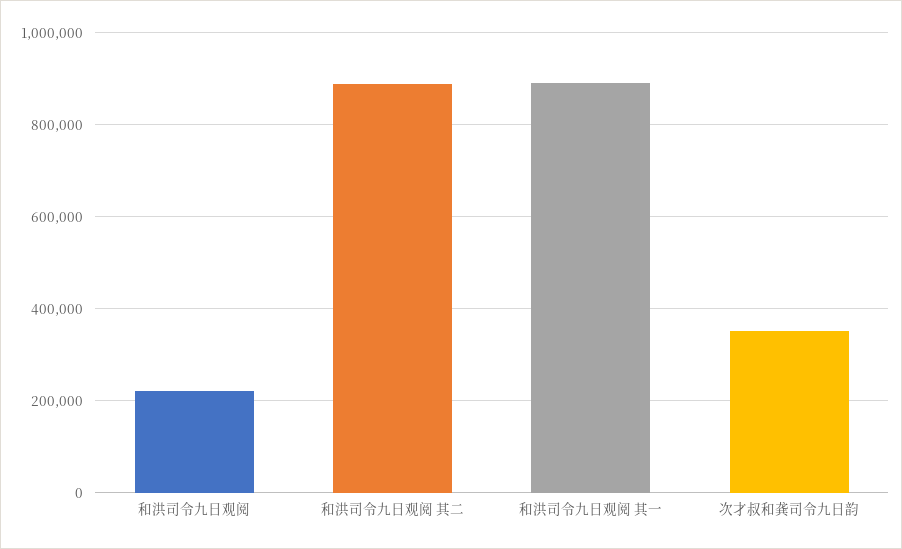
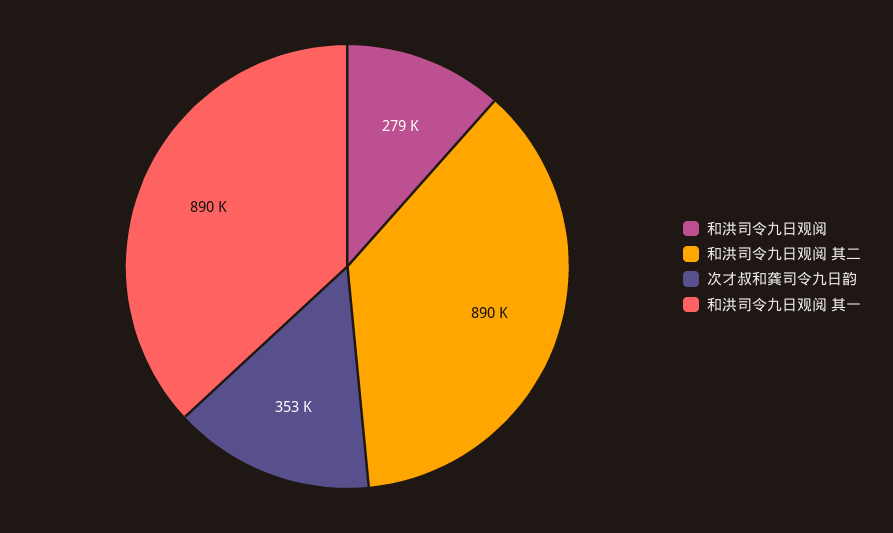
  {
-   "和洪司令九日观阅": 220000,
+   "和洪司令九日观阅": 279000,
    "和洪司令九日观阅 其二": 890000,
    "和洪司令九日观阅 其一": 890000,
    "次才叔和龚司令九日韵": 353000
  }

